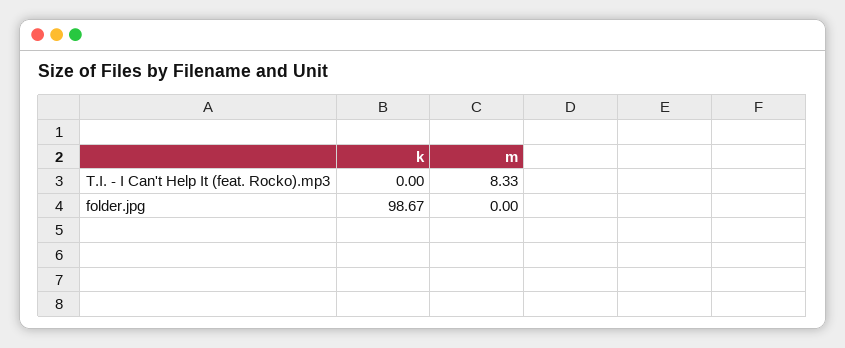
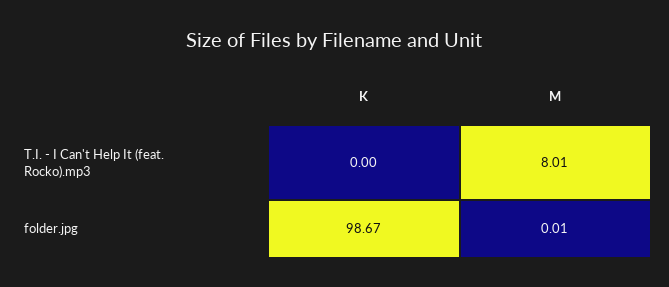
  {
    "k": {
      "T.I. - I Can't Help It (feat. Rocko).mp3": 0,
      "folder.jpg": 98.67
    },
    "m": {
-     "T.I. - I Can't Help It (feat. Rocko).mp3": 8.33,
+     "T.I. - I Can't Help It (feat. Rocko).mp3": 8.01,
-     "folder.jpg": 0
+     "folder.jpg": 0.01
    }
  }

